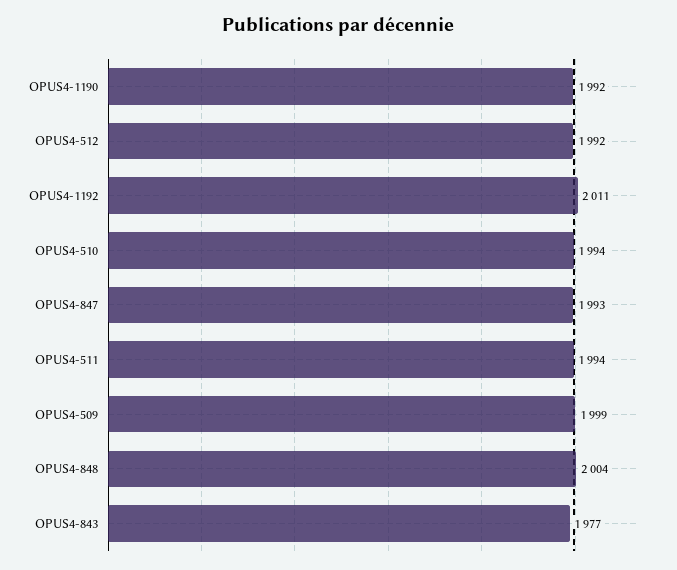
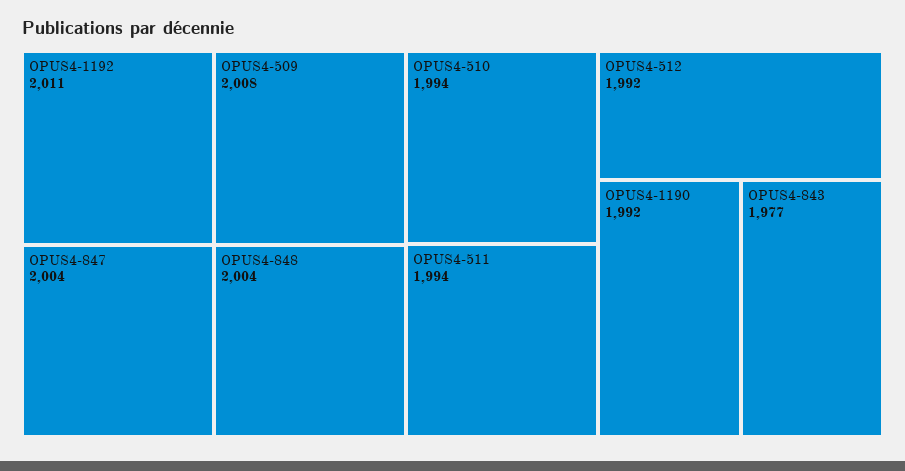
  {
    "OPUS4-1190": 1992,
    "OPUS4-512": 1992,
    "OPUS4-1192": 2011,
    "OPUS4-510": 1994,
-   "OPUS4-847": 1993,
+   "OPUS4-847": 2004,
    "OPUS4-511": 1994,
-   "OPUS4-509": 1999,
+   "OPUS4-509": 2008,
    "OPUS4-848": 2004,
    "OPUS4-843": 1977
  }

